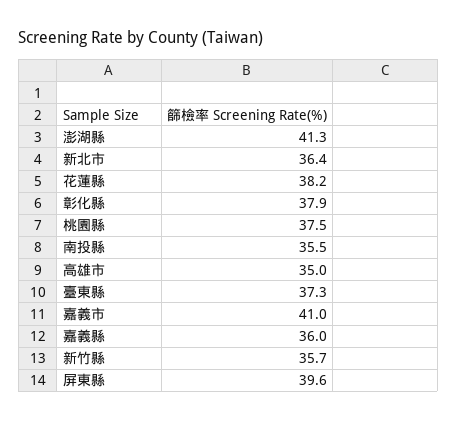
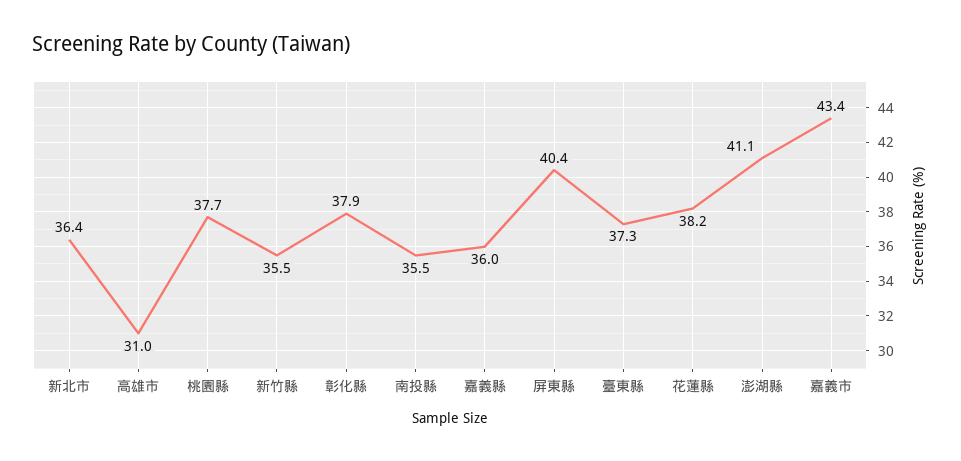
  {
-   "澎湖縣": 41.3,
+   "澎湖縣": 41.1,
    "新北市": 36.4,
    "花蓮縣": 38.2,
    "彰化縣": 37.9,
-   "桃園縣": 37.5,
+   "桃園縣": 37.7,
    "南投縣": 35.5,
-   "高雄市": 35,
+   "高雄市": 31,
    "臺東縣": 37.3,
-   "嘉義市": 41,
+   "嘉義市": 43.4,
    "嘉義縣": 36,
-   "新竹縣": 35.7,
+   "新竹縣": 35.5,
-   "屏東縣": 39.6
+   "屏東縣": 40.4
  }

